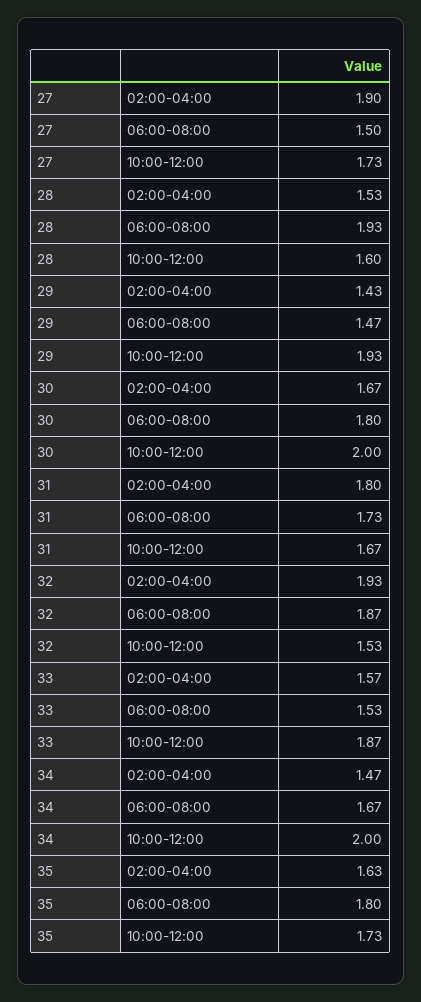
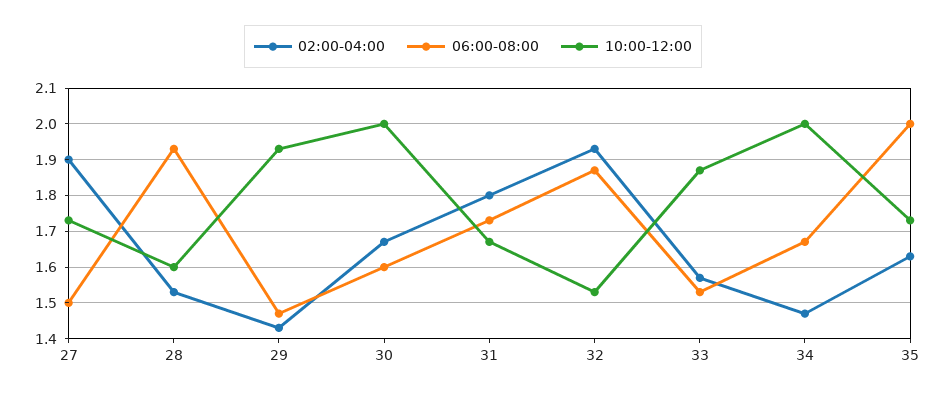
  {
    "02:00-04:00": {
      "27": 1.9,
      "28": 1.53,
      "29": 1.43,
      "30": 1.67,
      "31": 1.8,
      "32": 1.93,
      "33": 1.57,
      "34": 1.47,
      "35": 1.63
    },
    "06:00-08:00": {
      "27": 1.5,
      "28": 1.93,
      "29": 1.47,
-     "30": 1.8,
+     "30": 1.6,
      "31": 1.73,
      "32": 1.87,
      "33": 1.53,
      "34": 1.67,
-     "35": 1.8
+     "35": 2
    },
    "10:00-12:00": {
      "27": 1.73,
      "28": 1.6,
      "29": 1.93,
      "30": 2,
      "31": 1.67,
      "32": 1.53,
      "33": 1.87,
      "34": 2,
      "35": 1.73
    }
  }

